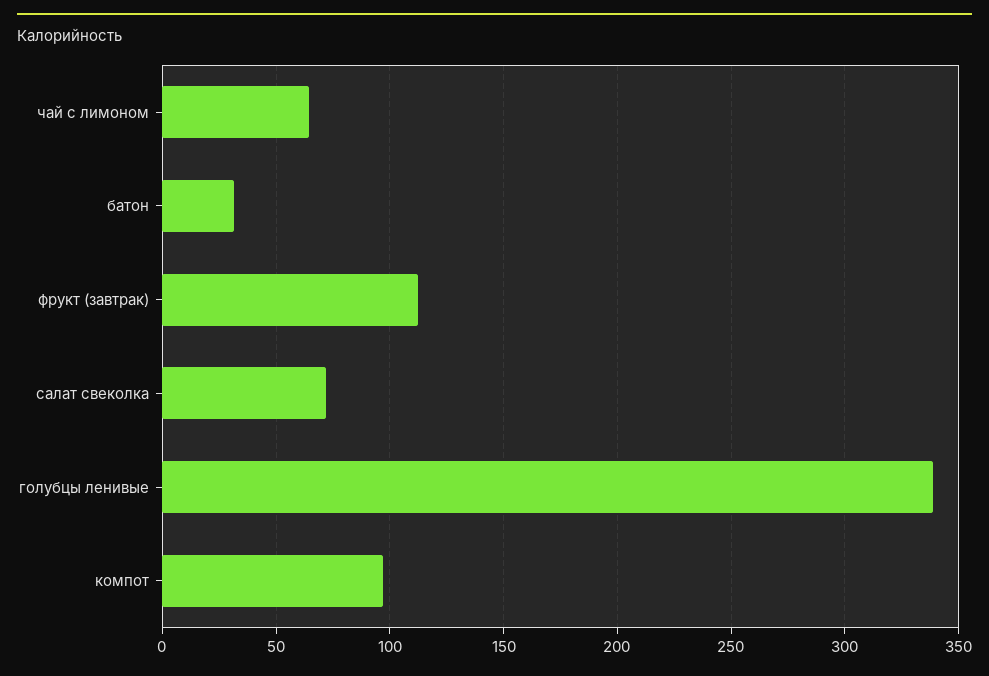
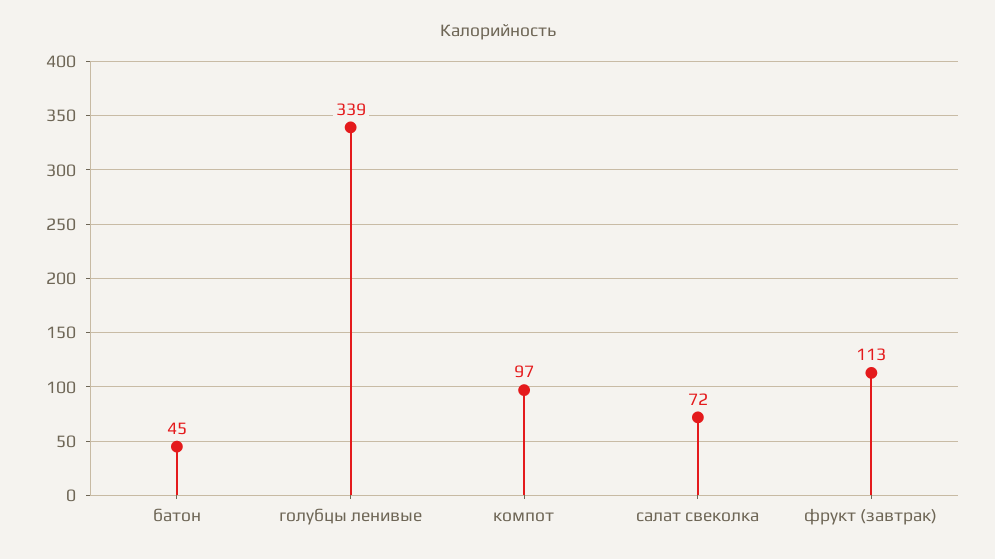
  {
-   "чай с лимоном": 65,
-   "батон": 30,
+   "батон": 45,
    "фрукт (завтрак)": 113,
    "салат свеколка": 72,
    "голубцы ленивые": 339,
    "компот": 97
  }

